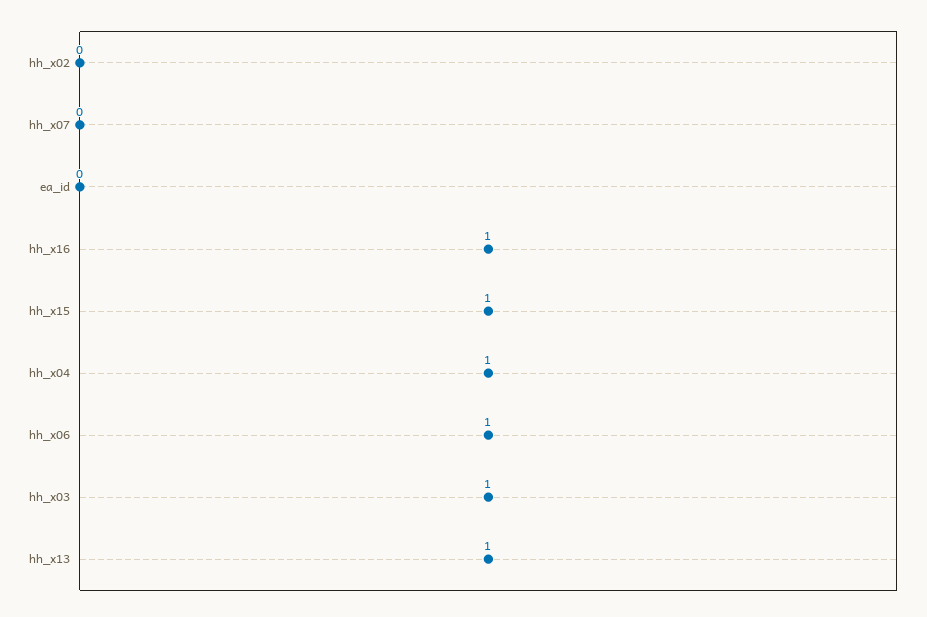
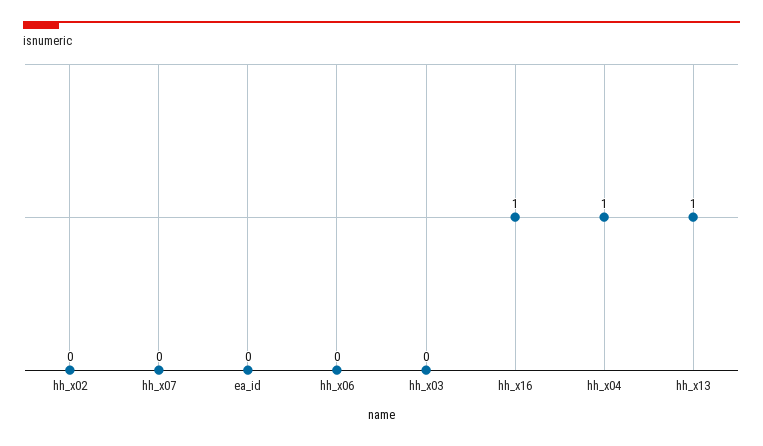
  {
    "hh_x02": 0,
    "hh_x07": 0,
    "ea_id": 0,
    "hh_x16": 1,
-   "hh_x15": 1,
    "hh_x04": 1,
-   "hh_x06": 1,
+   "hh_x06": 0,
-   "hh_x03": 1,
+   "hh_x03": 0,
    "hh_x13": 1
  }

